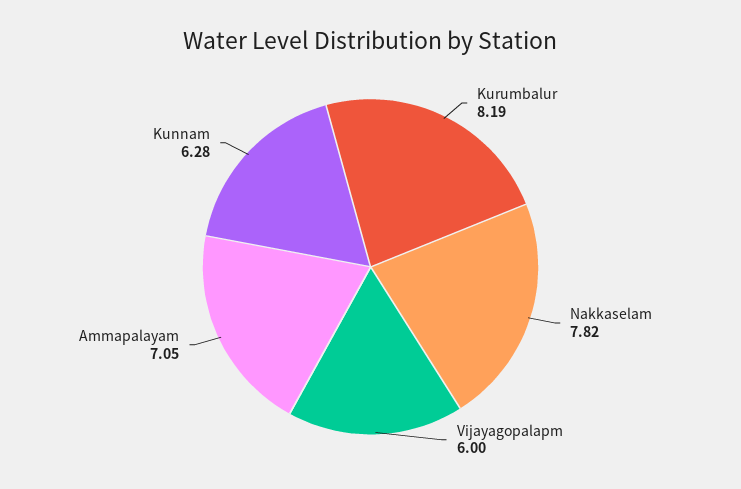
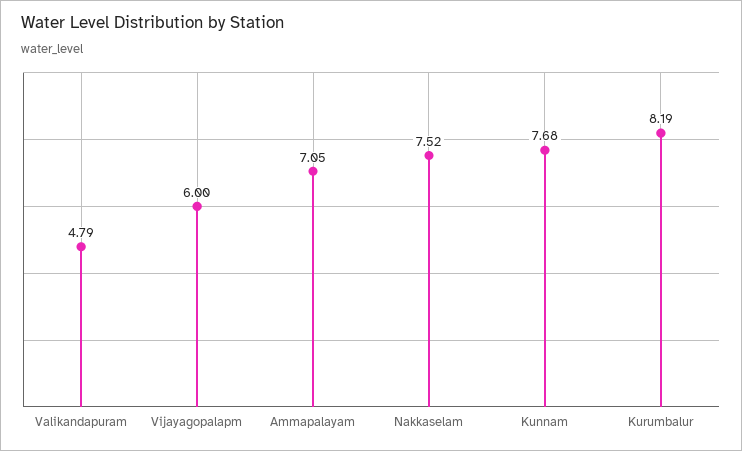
  {
    "Kurumbalur": 8.19,
-   "Nakkaselam": 7.82,
+   "Nakkaselam": 7.52,
    "Vijayagopalapm": 6,
    "Ammapalayam": 7.05,
-   "Kunnam": 6.28
+   "Kunnam": 7.68,
+   "Valikandapuram": 4.79
  }

